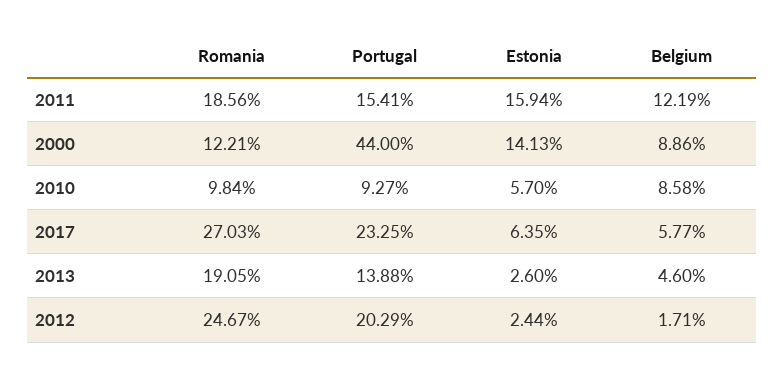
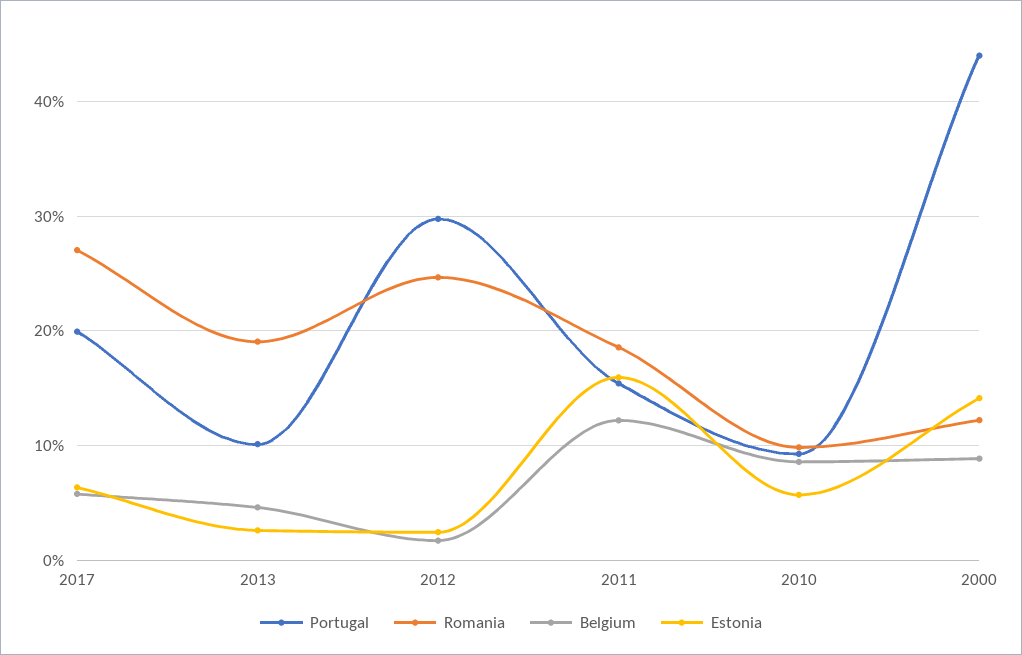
  {
    "Romania": {
      "2011": 18.56,
      "2000": 12.21,
      "2010": 9.84,
      "2017": 27.03,
      "2013": 19.05,
      "2012": 24.67
    },
    "Portugal": {
      "2011": 15.41,
      "2000": 44,
      "2010": 9.27,
-     "2017": 23.25,
+     "2017": 20,
-     "2013": 13.88,
+     "2013": 10,
-     "2012": 20.29
+     "2012": 30
    },
    "Estonia": {
      "2011": 15.94,
      "2000": 14.13,
      "2010": 5.7,
      "2017": 6.35,
      "2013": 2.6,
      "2012": 2.44
    },
    "Belgium": {
      "2011": 12.19,
      "2000": 8.86,
      "2010": 8.58,
      "2017": 5.77,
      "2013": 4.6,
      "2012": 1.71
    }
  }

